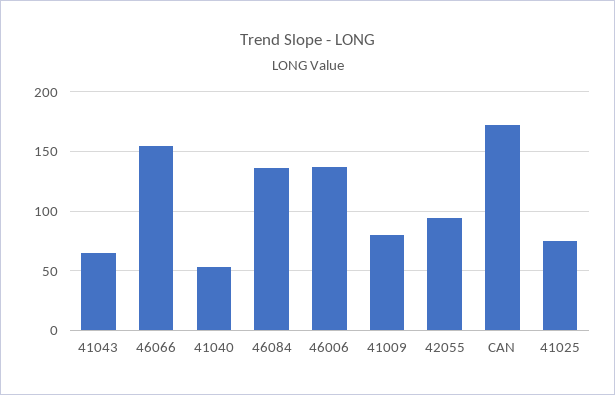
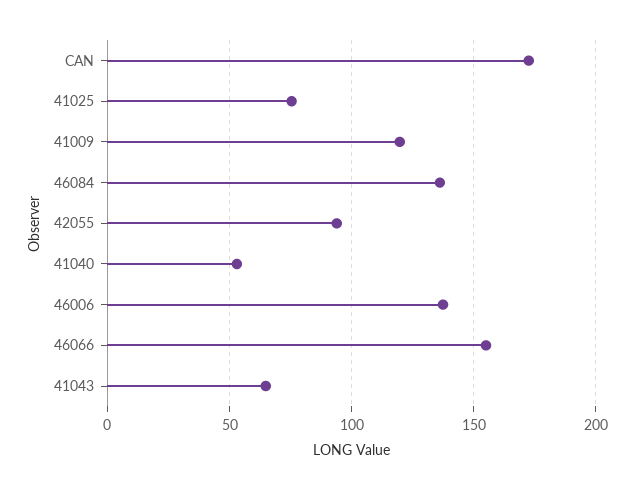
  {
    "41043": 65,
    "46066": 155,
    "41040": 55,
    "46084": 135,
    "46006": 135,
-   "41009": 80,
+   "41009": 120,
    "42055": 95,
    "CAN": 175,
    "41025": 75
  }

